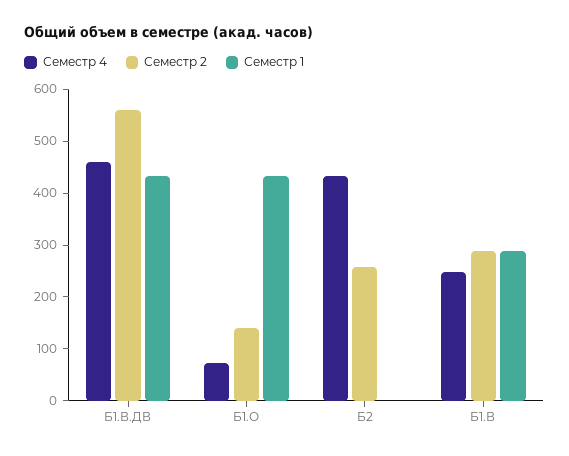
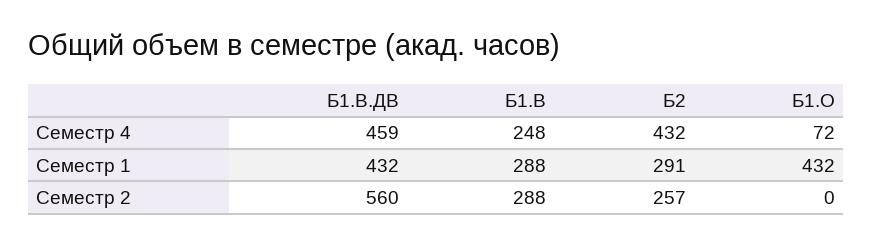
  {
    "Семестр 4": {
      "Б1.В.ДВ": 459,
      "Б1.О": 72,
      "Б2": 432,
      "Б1.В": 248
    },
    "Семестр 2": {
      "Б1.В.ДВ": 560,
-     "Б1.О": 140,
+     "Б1.О": 0,
      "Б2": 257,
      "Б1.В": 288
    },
    "Семестр 1": {
      "Б1.В.ДВ": 432,
      "Б1.О": 432,
-     "Б2": 0,
+     "Б2": 291,
      "Б1.В": 288
    }
  }

